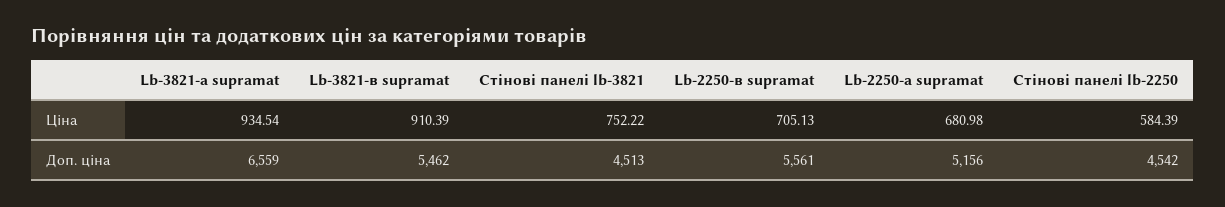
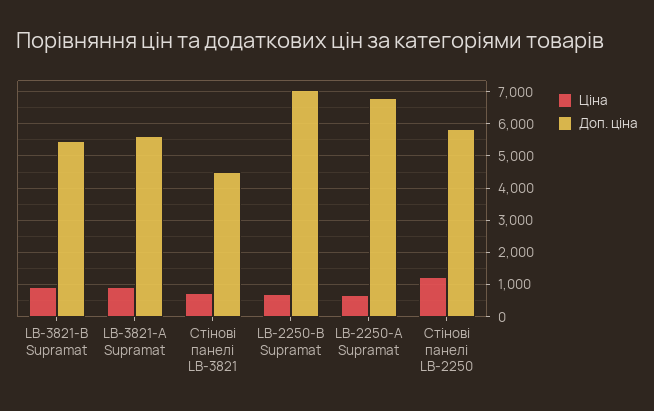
  {
    "Ціна": {
      "Lb-3821-а supramat": 934.54,
      "Lb-3821-в supramat": 910.39,
      "Стінові панелі lb-3821": 752.22,
      "Lb-2250-в supramat": 705.13,
      "Lb-2250-а supramat": 680.98,
-     "Стінові панелі lb-2250": 584.39
+     "Стінові панелі lb-2250": 1200
    },
    "Доп. ціна": {
-     "Lb-3821-а supramat": 6559,
+     "Lb-3821-а supramat": 5600,
      "Lb-3821-в supramat": 5462,
      "Стінові панелі lb-3821": 4513,
-     "Lb-2250-в supramat": 5561,
+     "Lb-2250-в supramat": 7000,
-     "Lb-2250-а supramat": 5156,
+     "Lb-2250-а supramat": 6800,
-     "Стінові панелі lb-2250": 4542
+     "Стінові панелі lb-2250": 5800
    }
  }

